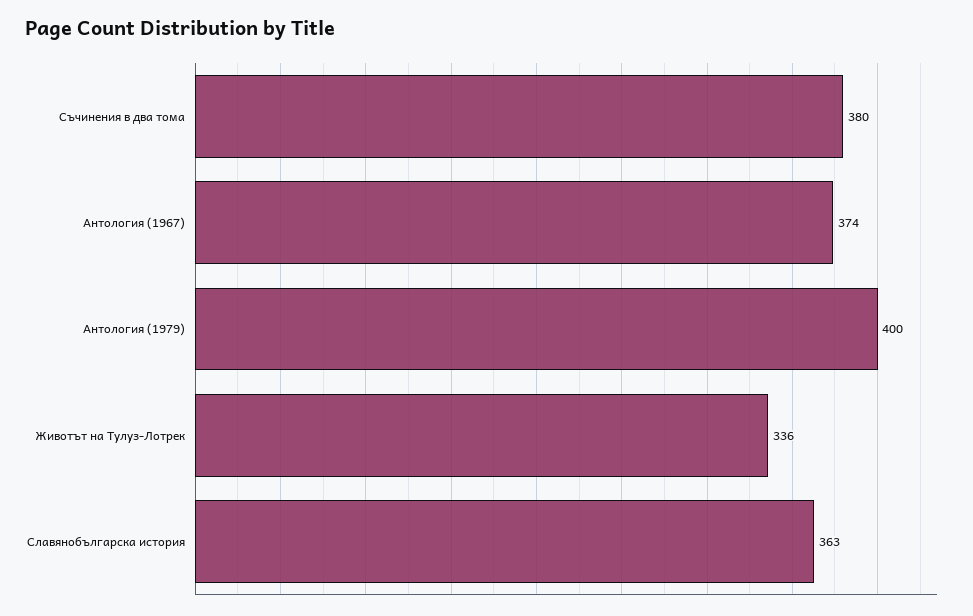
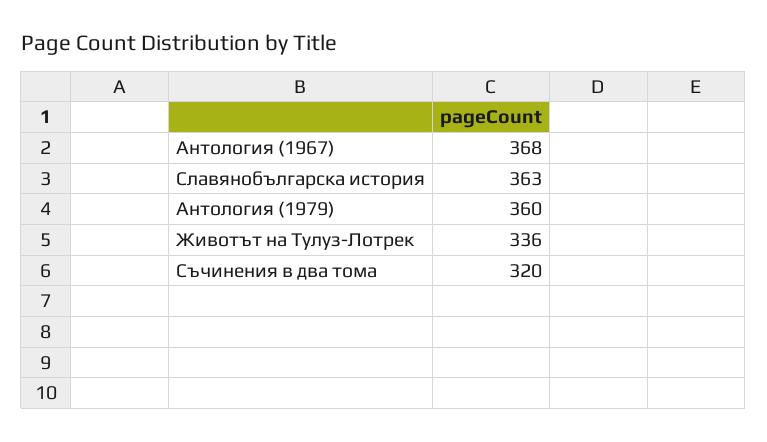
  {
-   "Съчинения в два тома": 380,
+   "Съчинения в два тома": 320,
-   "Антология (1967)": 374,
+   "Антология (1967)": 368,
-   "Антология (1979)": 400,
+   "Антология (1979)": 360,
    "Животът на Тулуз-Лотрек": 336,
    "Славянобългарска история": 363
  }

